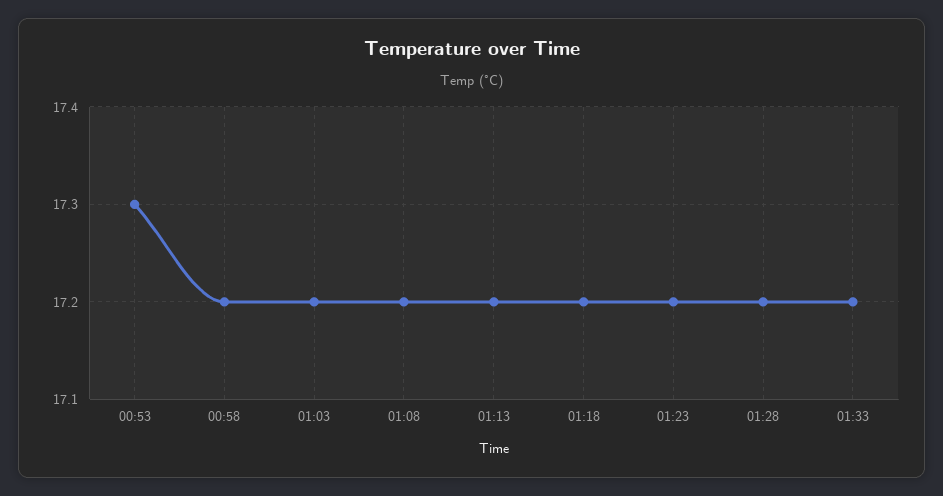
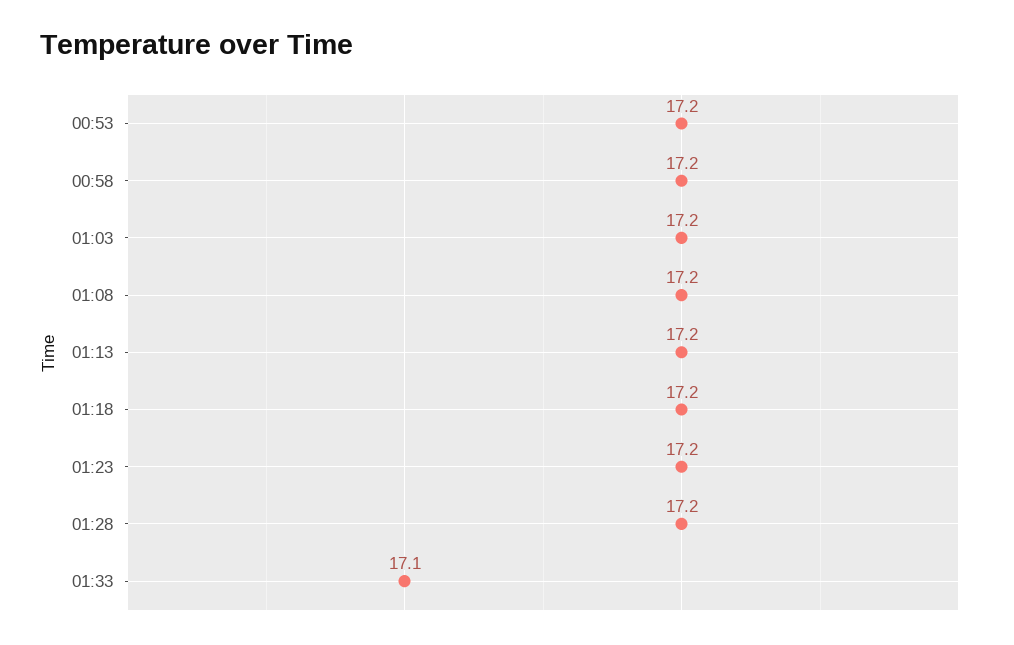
  {
-   "00:53": 17.3,
+   "00:53": 17.2,
    "00:58": 17.2,
    "01:03": 17.2,
    "01:08": 17.2,
    "01:13": 17.2,
    "01:18": 17.2,
    "01:23": 17.2,
    "01:28": 17.2,
-   "01:33": 17.2
+   "01:33": 17.1
  }

